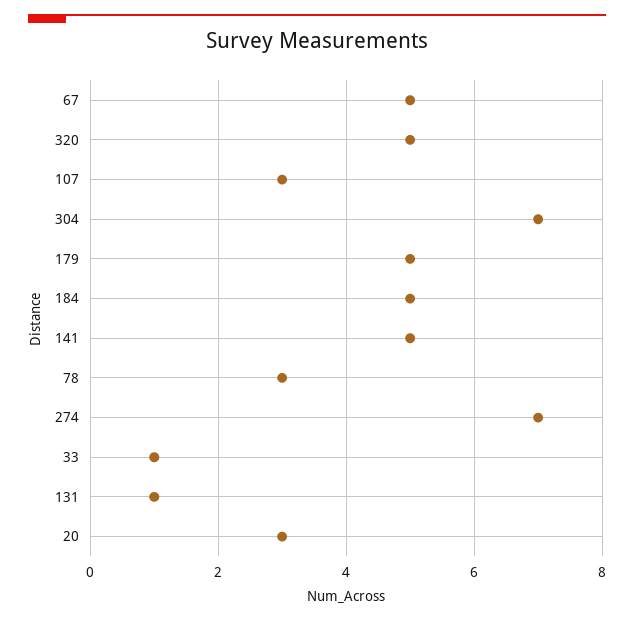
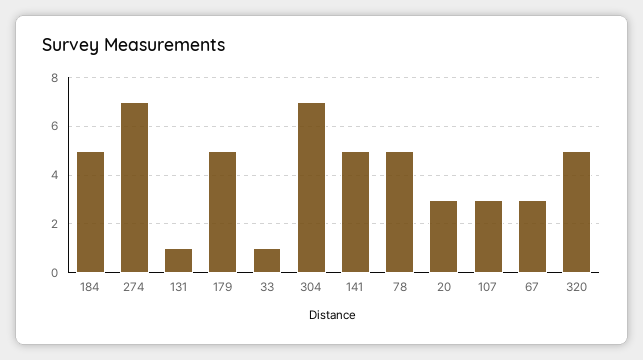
  {
-   "67": 5,
+   "67": 3,
    "320": 5,
    "107": 3,
    "304": 7,
    "179": 5,
    "184": 5,
    "141": 5,
-   "78": 3,
+   "78": 5,
    "274": 7,
    "33": 1,
    "131": 1,
    "20": 3
  }

